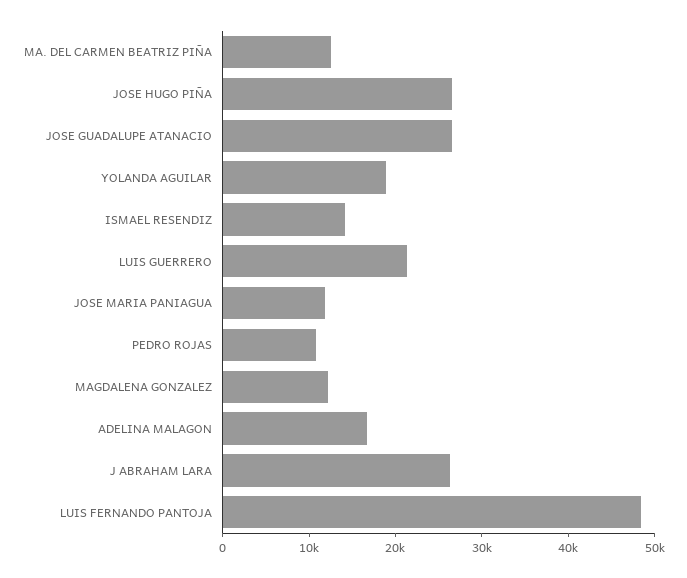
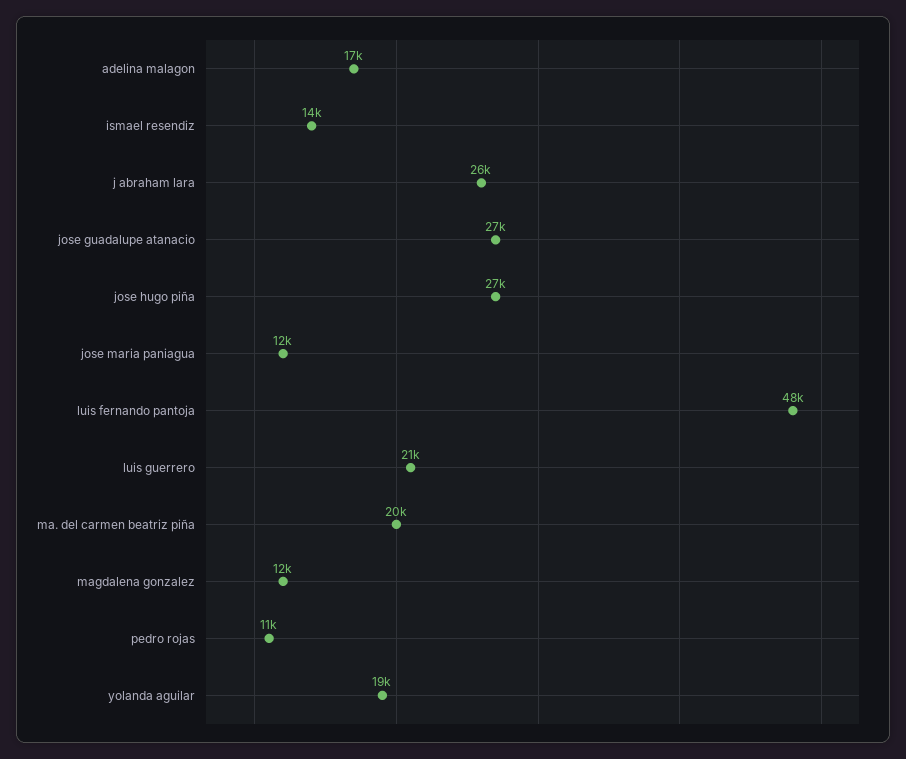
  {
-   "MA. DEL CARMEN BEATRIZ PIÑA": 12000,
+   "MA. DEL CARMEN BEATRIZ PIÑA": 20000,
    "JOSE HUGO PIÑA": 27000,
    "JOSE GUADALUPE ATANACIO": 27000,
    "YOLANDA AGUILAR": 19000,
    "ISMAEL RESENDIZ": 14000,
    "LUIS GUERRERO": 21000,
    "JOSE MARIA PANIAGUA": 12000,
    "PEDRO ROJAS": 11000,
    "MAGDALENA GONZALEZ": 12000,
    "ADELINA MALAGON": 17000,
    "J ABRAHAM LARA": 26000,
    "LUIS FERNANDO PANTOJA": 48000
  }

